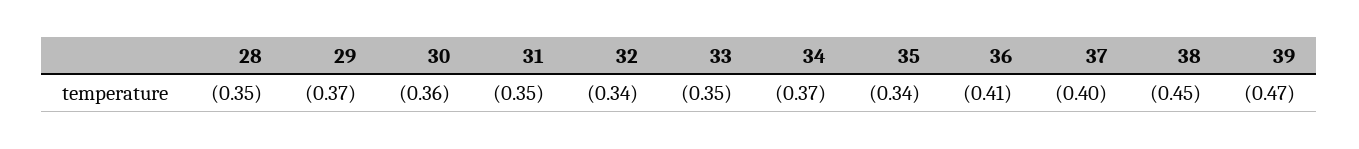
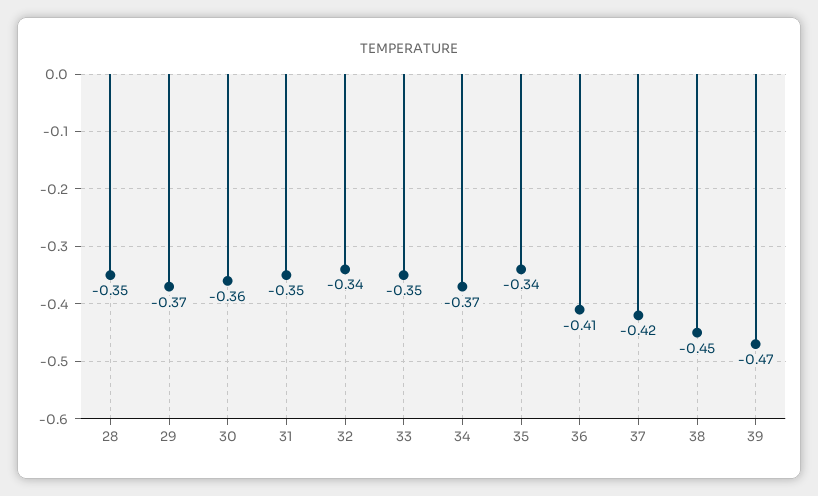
  {
    "28": -0.35,
    "29": -0.37,
    "30": -0.36,
    "31": -0.35,
    "32": -0.34,
    "33": -0.35,
    "34": -0.37,
    "35": -0.34,
    "36": -0.41,
-   "37": -0.4,
+   "37": -0.42,
    "38": -0.45,
    "39": -0.47
  }

